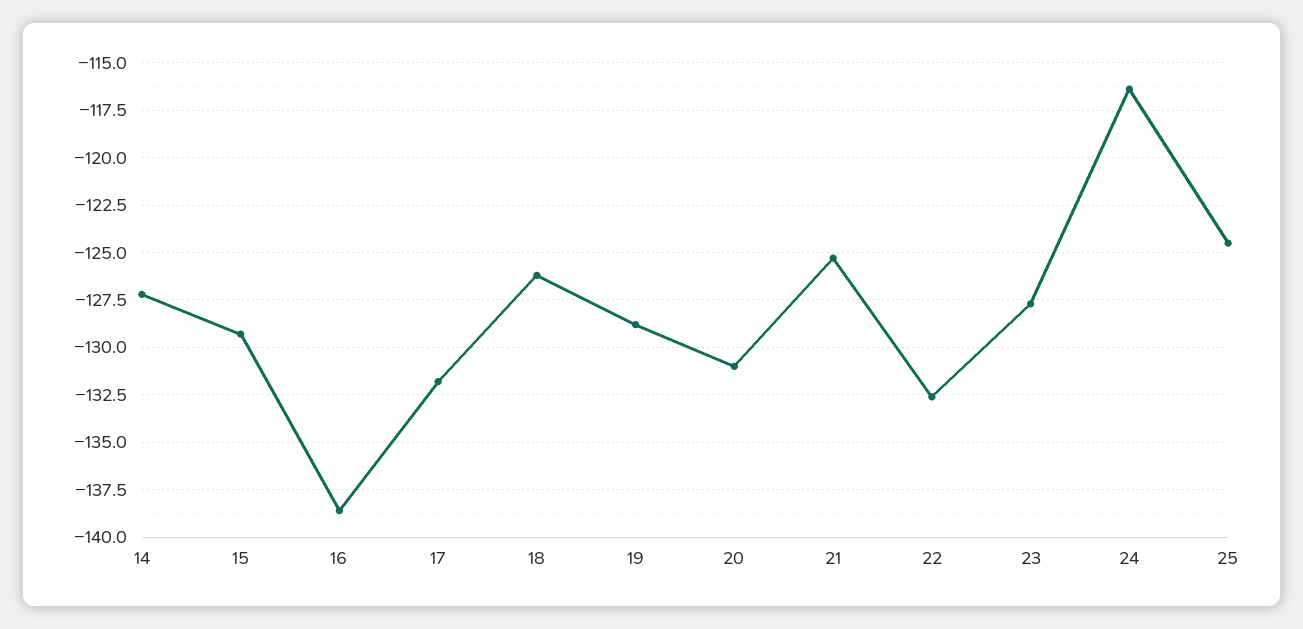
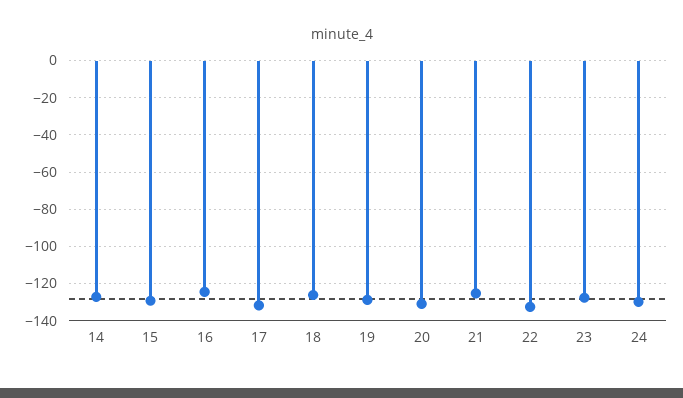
  {
    "14": -127,
    "15": -129.5,
-   "16": -138.5,
+   "16": -125,
    "17": -132,
    "18": -126,
    "19": -129,
    "20": -131,
    "21": -125.5,
    "22": -132.5,
    "23": -127.5,
-   "24": -116.5,
+   "24": -130
-   "25": -124.5
  }

